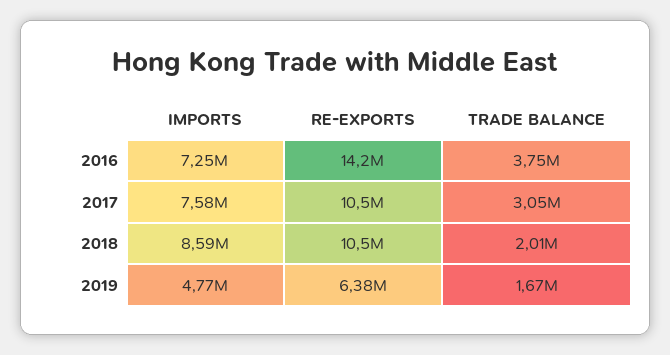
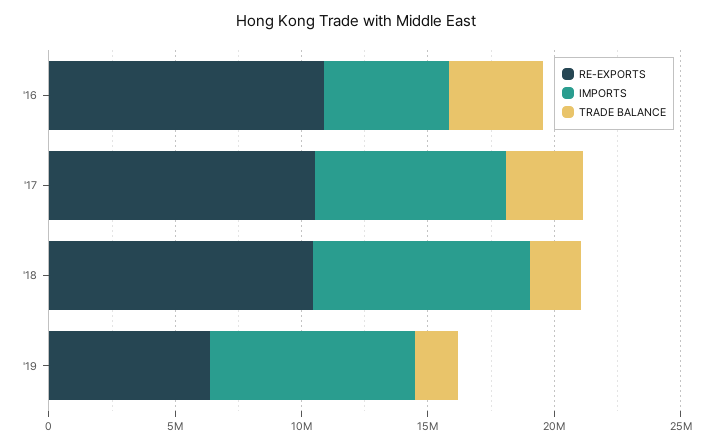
  {
    "IMPORTS": {
-     "2016": 7250000,
+     "2016": 5000000,
      "2017": 7580000,
      "2018": 8590000,
-     "2019": 4770000
+     "2019": 8000000
    },
    "RE-EXPORTS": {
-     "2016": 14200000,
+     "2016": 11000000,
      "2017": 10500000,
      "2018": 10500000,
      "2019": 6380000
    },
    "TRADE BALANCE": {
      "2016": 3750000,
      "2017": 3050000,
      "2018": 2010000,
      "2019": 1670000
    }
  }

